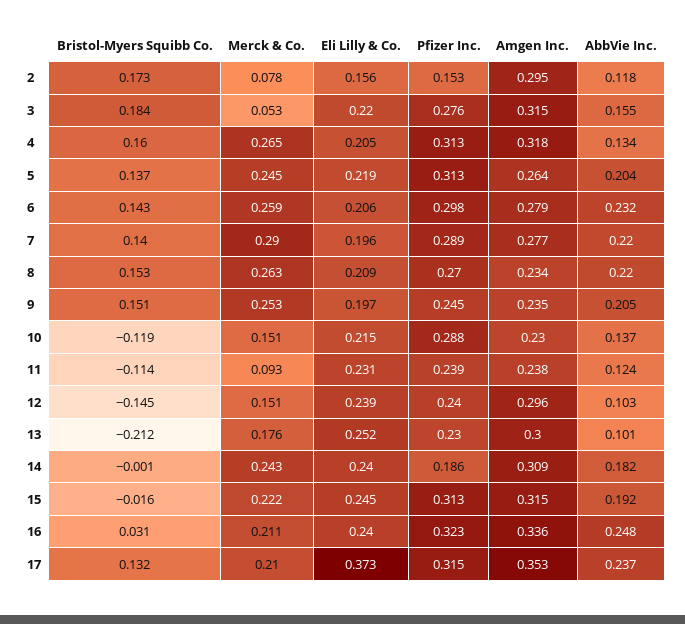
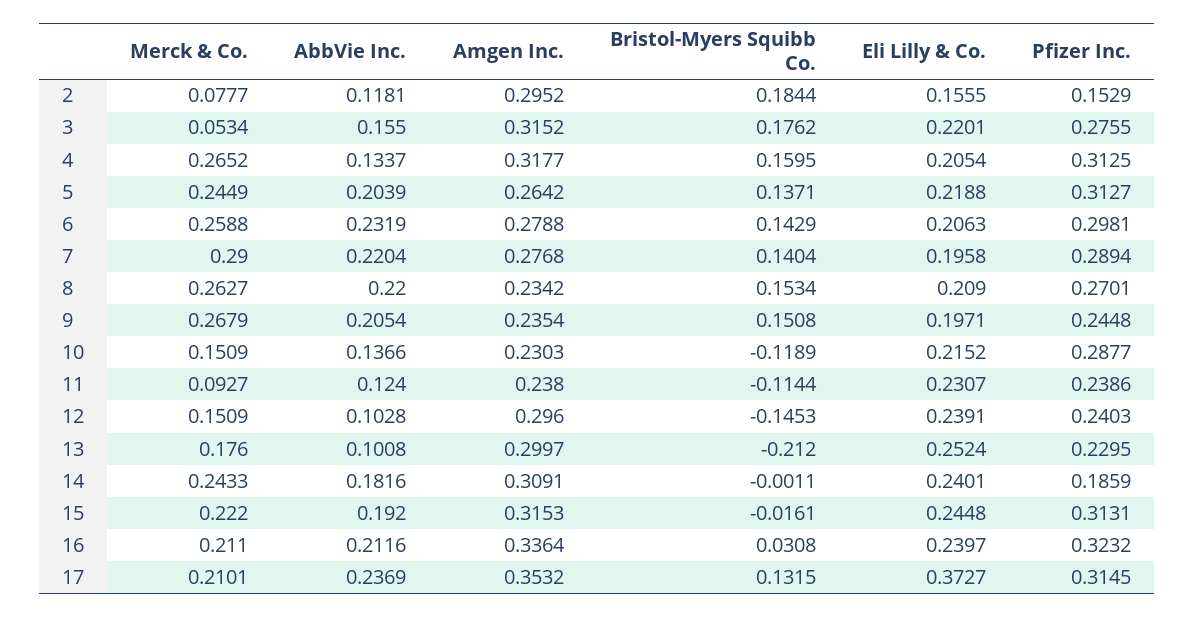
  {
    "Bristol-Myers Squibb Co.": {
-     "2": 0.173,
+     "2": 0.1844,
-     "3": 0.184,
+     "3": 0.1762,
      "4": 0.1595,
      "5": 0.1371,
      "6": 0.1429,
      "7": 0.1404,
      "8": 0.1534,
      "9": 0.1508,
      "10": -0.1189,
      "11": -0.1144,
      "12": -0.1453,
      "13": -0.212,
      "14": -0.0011,
      "15": -0.0161,
      "16": 0.0308,
      "17": 0.1315
    },
    "Merck & Co.": {
      "2": 0.0777,
      "3": 0.0534,
      "4": 0.2652,
      "5": 0.2449,
      "6": 0.2588,
      "7": 0.29,
      "8": 0.2627,
-     "9": 0.253,
+     "9": 0.2679,
      "10": 0.1509,
      "11": 0.0927,
      "12": 0.1509,
      "13": 0.176,
      "14": 0.2433,
      "15": 0.222,
      "16": 0.211,
      "17": 0.2101
    },
    "Eli Lilly & Co.": {
      "2": 0.1555,
      "3": 0.2201,
      "4": 0.2054,
      "5": 0.2188,
      "6": 0.2063,
      "7": 0.1958,
      "8": 0.209,
      "9": 0.1971,
      "10": 0.2152,
      "11": 0.2307,
      "12": 0.2391,
      "13": 0.2524,
      "14": 0.2401,
      "15": 0.2448,
      "16": 0.2397,
      "17": 0.3727
    },
    "Pfizer Inc.": {
      "2": 0.1529,
      "3": 0.2755,
      "4": 0.3125,
      "5": 0.3127,
      "6": 0.2981,
      "7": 0.2894,
      "8": 0.2701,
      "9": 0.2448,
      "10": 0.2877,
      "11": 0.2386,
      "12": 0.2403,
      "13": 0.2295,
      "14": 0.1859,
      "15": 0.3131,
      "16": 0.3232,
      "17": 0.3145
    },
    "Amgen Inc.": {
      "2": 0.2952,
      "3": 0.3152,
      "4": 0.3177,
      "5": 0.2642,
      "6": 0.2788,
      "7": 0.2768,
      "8": 0.2342,
      "9": 0.2354,
      "10": 0.2303,
      "11": 0.238,
      "12": 0.296,
      "13": 0.2997,
      "14": 0.3091,
      "15": 0.3153,
      "16": 0.3364,
      "17": 0.3532
    },
    "AbbVie Inc.": {
      "2": 0.1181,
      "3": 0.155,
      "4": 0.1337,
      "5": 0.2039,
      "6": 0.2319,
      "7": 0.2204,
      "8": 0.22,
      "9": 0.2054,
      "10": 0.1366,
      "11": 0.124,
      "12": 0.1028,
      "13": 0.1008,
      "14": 0.1816,
      "15": 0.192,
-     "16": 0.248,
+     "16": 0.2116,
      "17": 0.2369
    }
  }

